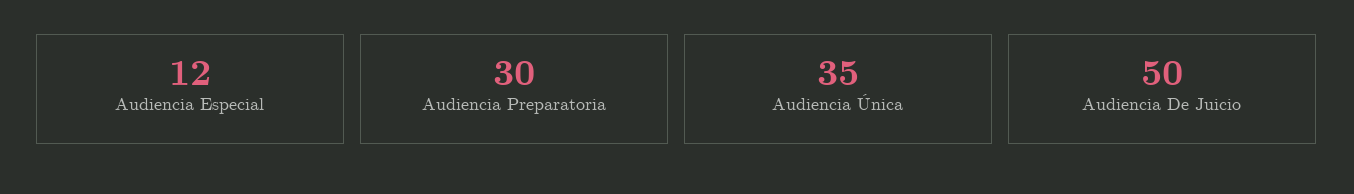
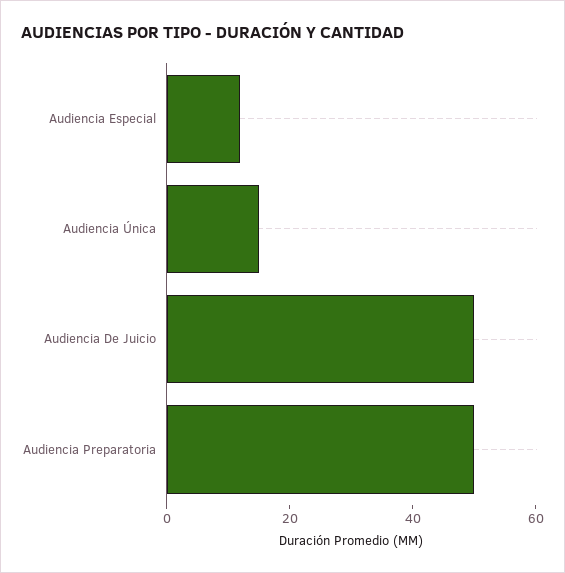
  {
    "Audiencia Especial": 12,
-   "Audiencia Preparatoria": 30,
+   "Audiencia Preparatoria": 50,
-   "Audiencia Única": 35,
+   "Audiencia Única": 15,
    "Audiencia De Juicio": 50
  }

